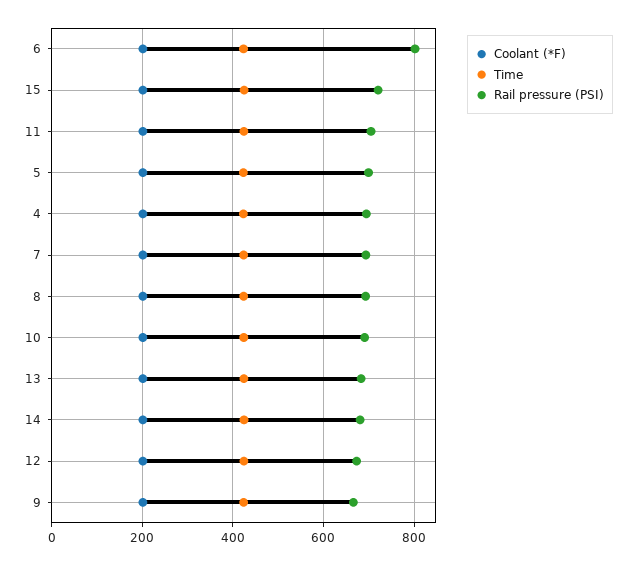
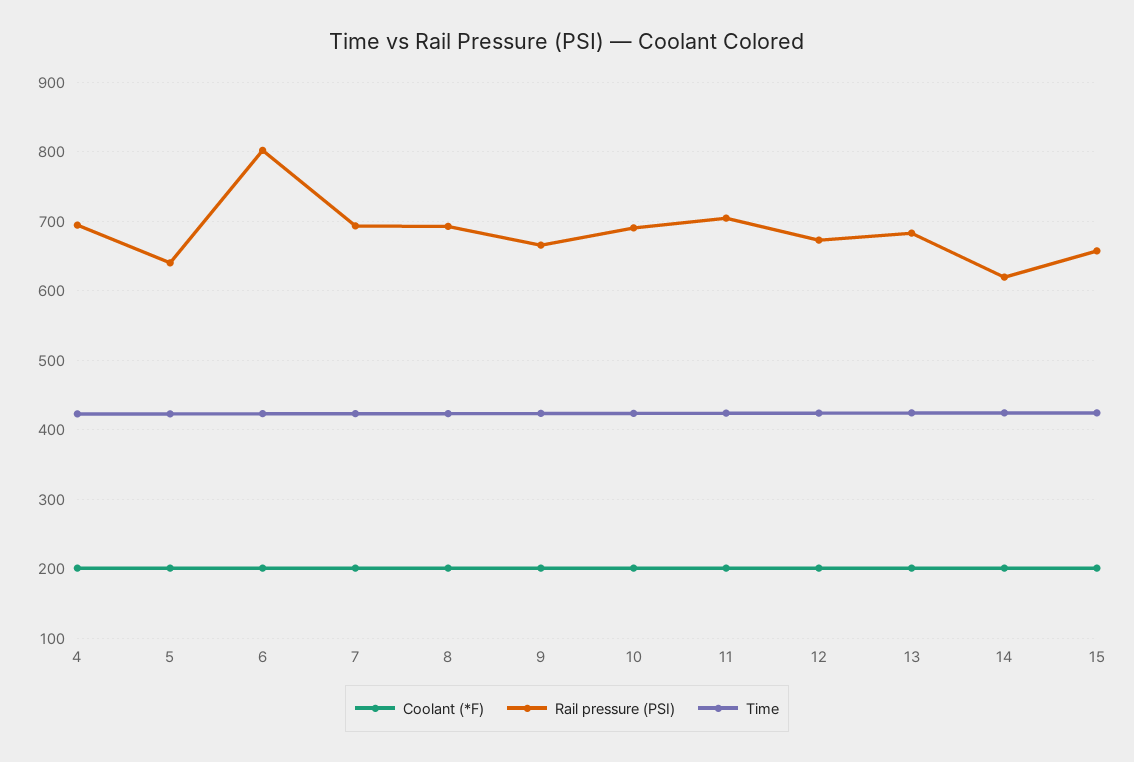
  {
    "Coolant (*F)": {
      "6": 200,
      "15": 200,
      "11": 200,
      "5": 200,
      "4": 200,
      "7": 200,
      "8": 200,
      "10": 200,
      "13": 200,
      "14": 200,
      "12": 200,
      "9": 200
    },
    "Time": {
      "6": 420,
      "15": 420,
      "11": 420,
      "5": 420,
      "4": 420,
      "7": 420,
      "8": 420,
      "10": 420,
      "13": 420,
      "14": 420,
      "12": 420,
      "9": 420
    },
    "Rail pressure (PSI)": {
      "6": 800,
-     "15": 720,
+     "15": 660,
      "11": 710,
-     "5": 700,
+     "5": 640,
      "4": 690,
      "7": 690,
      "8": 690,
      "10": 690,
      "13": 680,
-     "14": 680,
+     "14": 620,
      "12": 670,
      "9": 670
    }
  }

